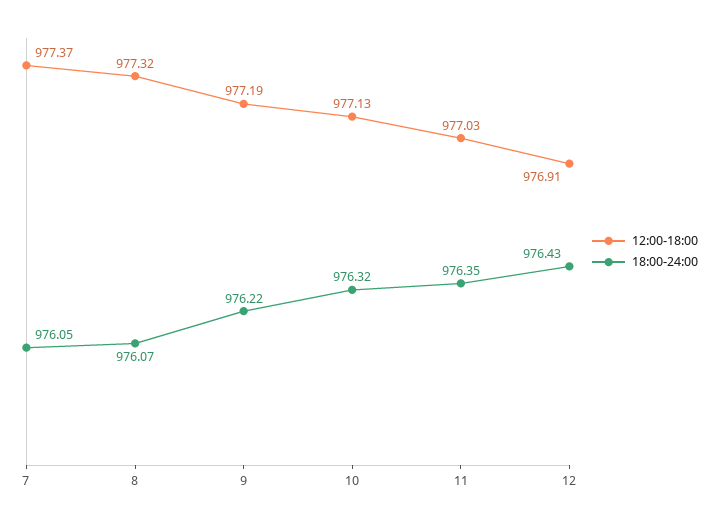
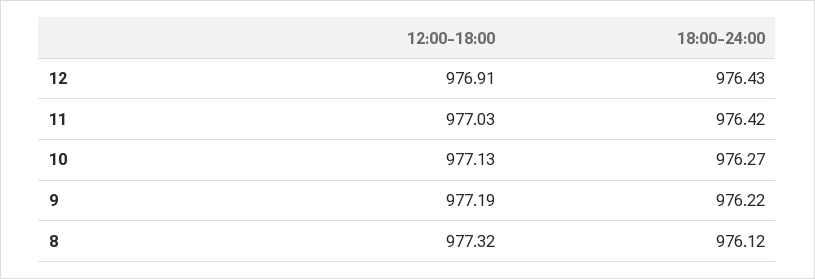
  {
    "12:00-18:00": {
-     "7": 977.37,
      "8": 977.32,
      "9": 977.19,
      "10": 977.13,
      "11": 977.03,
      "12": 976.91
    },
    "18:00-24:00": {
-     "7": 976.05,
-     "8": 976.07,
+     "8": 976.12,
      "9": 976.22,
-     "10": 976.32,
+     "10": 976.27,
-     "11": 976.35,
+     "11": 976.42,
      "12": 976.43
    }
  }

